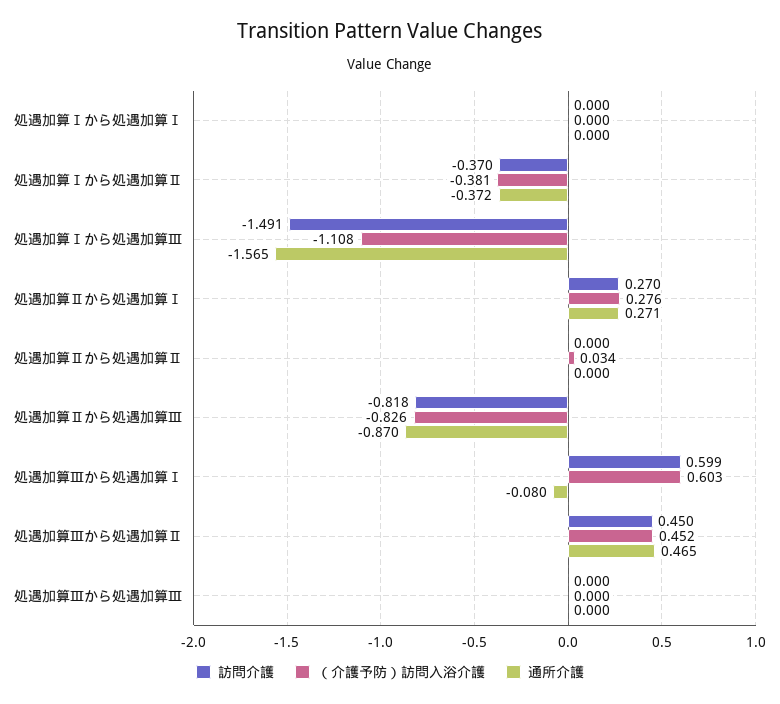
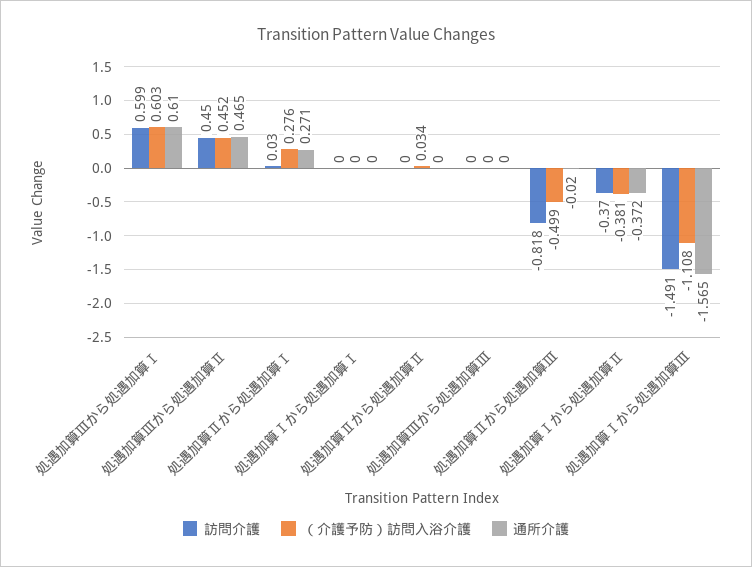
  {
    "訪問介護": {
      "処遇加算Ⅰから処遇加算Ⅰ": 0,
      "処遇加算Ⅰから処遇加算Ⅱ": -0.37,
      "処遇加算Ⅰから処遇加算Ⅲ": -1.491,
-     "処遇加算Ⅱから処遇加算Ⅰ": 0.27,
+     "処遇加算Ⅱから処遇加算Ⅰ": 0.03,
      "処遇加算Ⅱから処遇加算Ⅱ": 0,
      "処遇加算Ⅱから処遇加算Ⅲ": -0.818,
      "処遇加算Ⅲから処遇加算Ⅰ": 0.599,
      "処遇加算Ⅲから処遇加算Ⅱ": 0.45,
      "処遇加算Ⅲから処遇加算Ⅲ": 0
    },
    "（介護予防）訪問入浴介護": {
      "処遇加算Ⅰから処遇加算Ⅰ": 0,
      "処遇加算Ⅰから処遇加算Ⅱ": -0.381,
      "処遇加算Ⅰから処遇加算Ⅲ": -1.108,
      "処遇加算Ⅱから処遇加算Ⅰ": 0.276,
      "処遇加算Ⅱから処遇加算Ⅱ": 0.034,
-     "処遇加算Ⅱから処遇加算Ⅲ": -0.826,
+     "処遇加算Ⅱから処遇加算Ⅲ": -0.499,
      "処遇加算Ⅲから処遇加算Ⅰ": 0.603,
      "処遇加算Ⅲから処遇加算Ⅱ": 0.452,
      "処遇加算Ⅲから処遇加算Ⅲ": 0
    },
    "通所介護": {
      "処遇加算Ⅰから処遇加算Ⅰ": 0,
      "処遇加算Ⅰから処遇加算Ⅱ": -0.372,
      "処遇加算Ⅰから処遇加算Ⅲ": -1.565,
      "処遇加算Ⅱから処遇加算Ⅰ": 0.271,
      "処遇加算Ⅱから処遇加算Ⅱ": 0,
-     "処遇加算Ⅱから処遇加算Ⅲ": -0.87,
+     "処遇加算Ⅱから処遇加算Ⅲ": -0.02,
-     "処遇加算Ⅲから処遇加算Ⅰ": -0.08,
+     "処遇加算Ⅲから処遇加算Ⅰ": 0.61,
      "処遇加算Ⅲから処遇加算Ⅱ": 0.465,
      "処遇加算Ⅲから処遇加算Ⅲ": 0
    }
  }

